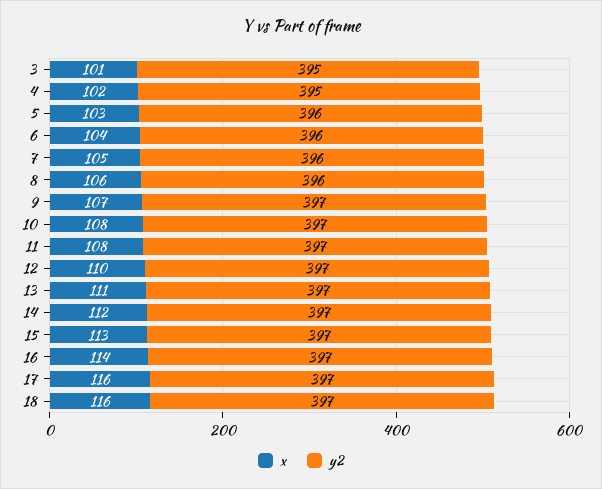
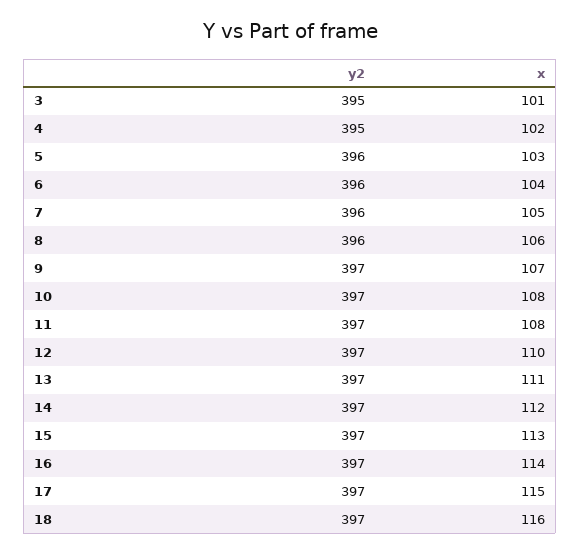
  {
    "x": {
      "3": 101,
      "4": 102,
      "5": 103,
      "6": 104,
      "7": 105,
      "8": 106,
      "9": 107,
      "10": 108,
      "11": 108,
      "12": 110,
      "13": 111,
      "14": 112,
      "15": 113,
      "16": 114,
-     "17": 116,
+     "17": 115,
      "18": 116
    },
    "y2": {
      "3": 395,
      "4": 395,
      "5": 396,
      "6": 396,
      "7": 396,
      "8": 396,
      "9": 397,
      "10": 397,
      "11": 397,
      "12": 397,
      "13": 397,
      "14": 397,
      "15": 397,
      "16": 397,
      "17": 397,
      "18": 397
    }
  }

